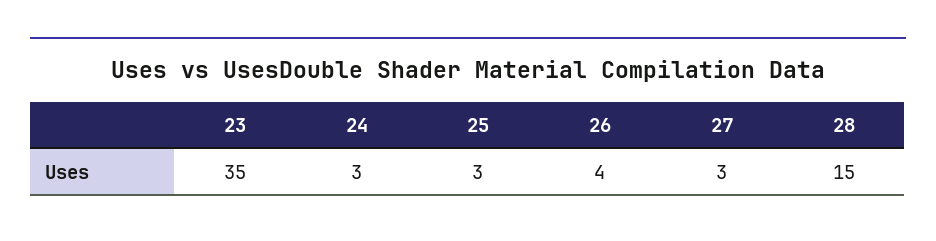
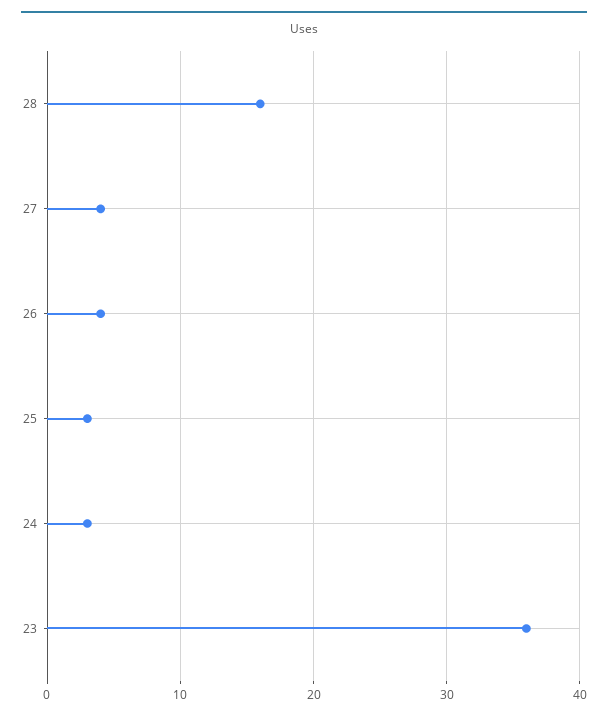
  {
-   "23": 35,
+   "23": 36,
    "24": 3,
    "25": 3,
    "26": 4,
-   "27": 3,
+   "27": 4,
-   "28": 15
+   "28": 16
  }

